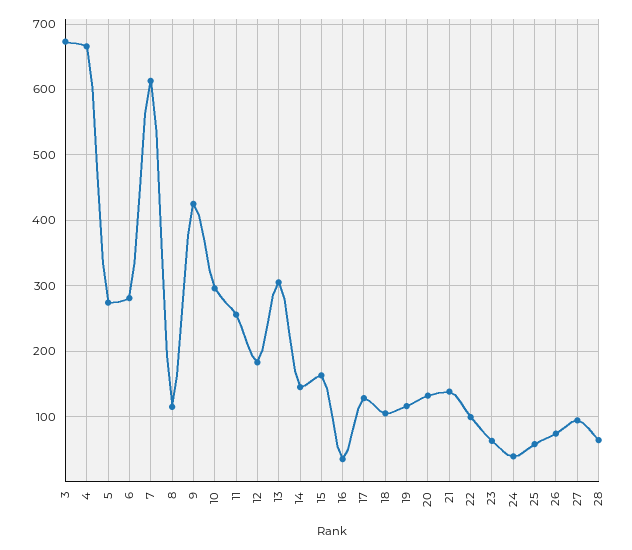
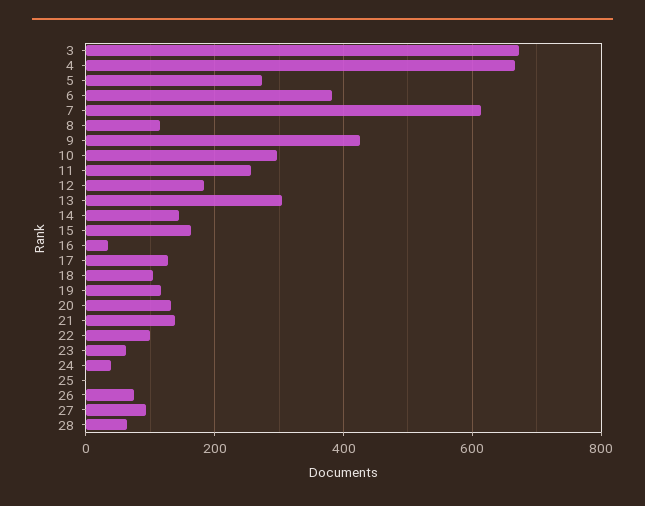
  {
    "3": 670,
    "4": 670,
    "5": 270,
-   "6": 280,
+   "6": 380,
    "7": 610,
    "8": 120,
    "9": 430,
    "10": 300,
    "11": 260,
    "12": 180,
    "13": 310,
    "14": 150,
    "15": 160,
    "16": 40,
    "17": 130,
    "18": 110,
    "19": 120,
    "20": 130,
    "21": 140,
    "22": 100,
    "23": 60,
    "24": 40,
-   "25": 60,
+   "25": 0,
    "26": 70,
    "27": 90,
    "28": 60
  }

